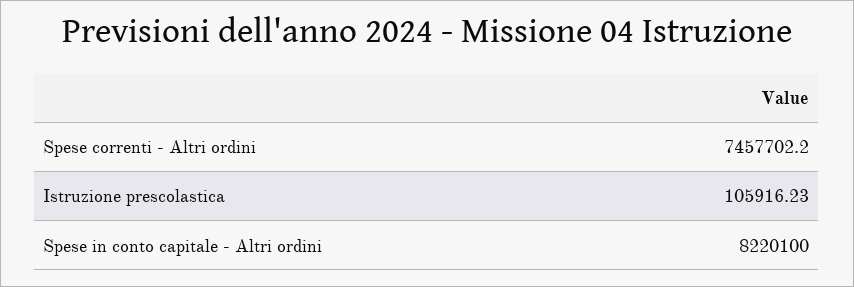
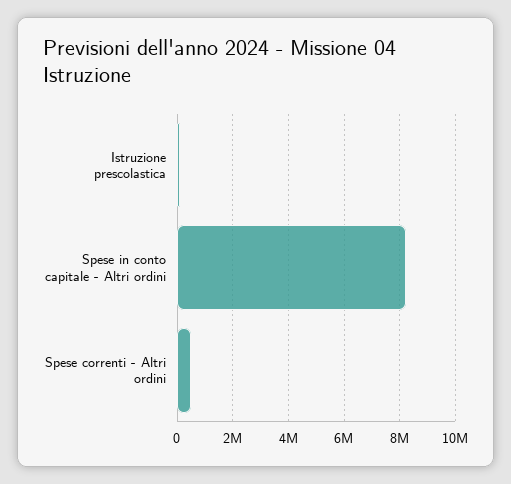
  {
-   "Spese correnti - Altri ordini": 7457702.2,
+   "Spese correnti - Altri ordini": 500000,
    "Istruzione prescolastica": 105916.23,
    "Spese in conto capitale - Altri ordini": 8220100
  }

